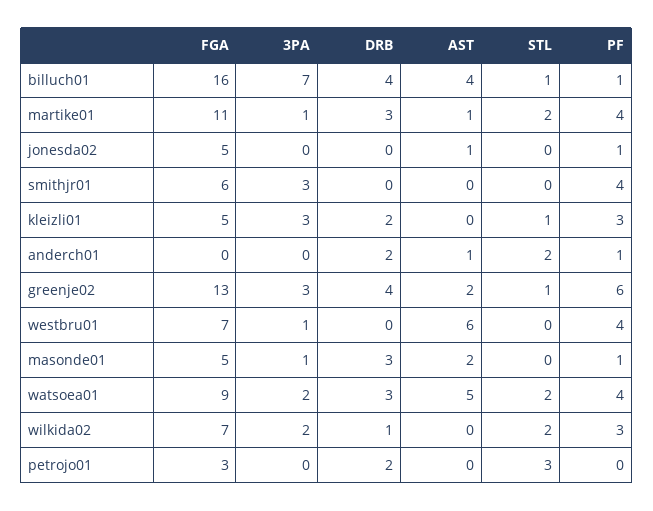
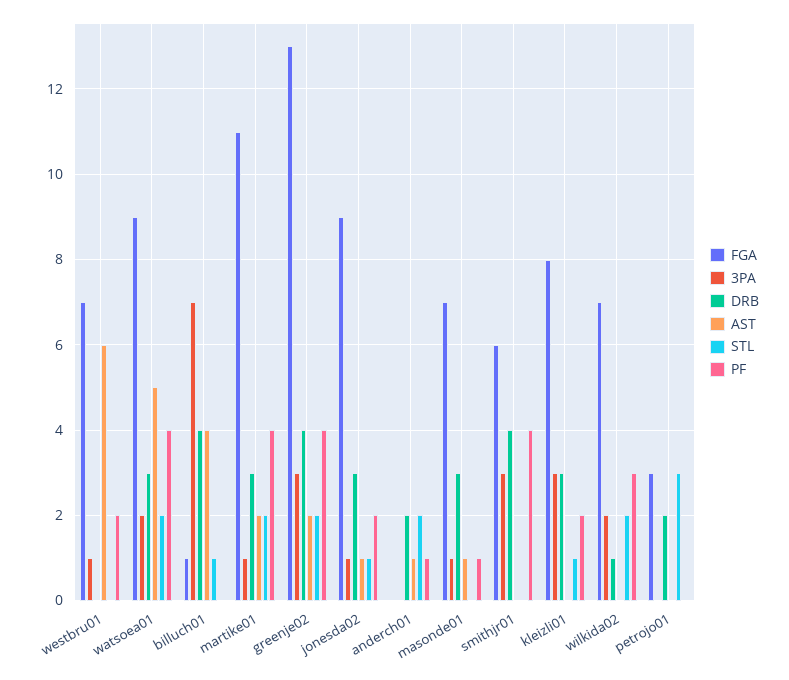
  {
    "FGA": {
-     "billuch01": 16,
+     "billuch01": 1,
      "martike01": 11,
-     "jonesda02": 5,
+     "jonesda02": 9,
      "smithjr01": 6,
-     "kleizli01": 5,
+     "kleizli01": 8,
      "anderch01": 0,
      "greenje02": 13,
      "westbru01": 7,
-     "masonde01": 5,
+     "masonde01": 7,
      "watsoea01": 9,
      "wilkida02": 7,
      "petrojo01": 3
    },
    "3PA": {
      "billuch01": 7,
      "martike01": 1,
-     "jonesda02": 0,
+     "jonesda02": 1,
      "smithjr01": 3,
      "kleizli01": 3,
      "anderch01": 0,
      "greenje02": 3,
      "westbru01": 1,
      "masonde01": 1,
      "watsoea01": 2,
      "wilkida02": 2,
      "petrojo01": 0
    },
    "DRB": {
      "billuch01": 4,
      "martike01": 3,
-     "jonesda02": 0,
+     "jonesda02": 3,
-     "smithjr01": 0,
+     "smithjr01": 4,
-     "kleizli01": 2,
+     "kleizli01": 3,
      "anderch01": 2,
      "greenje02": 4,
      "westbru01": 0,
      "masonde01": 3,
      "watsoea01": 3,
      "wilkida02": 1,
      "petrojo01": 2
    },
    "AST": {
      "billuch01": 4,
-     "martike01": 1,
+     "martike01": 2,
      "jonesda02": 1,
      "smithjr01": 0,
      "kleizli01": 0,
      "anderch01": 1,
      "greenje02": 2,
      "westbru01": 6,
-     "masonde01": 2,
+     "masonde01": 1,
      "watsoea01": 5,
      "wilkida02": 0,
      "petrojo01": 0
    },
    "STL": {
      "billuch01": 1,
      "martike01": 2,
-     "jonesda02": 0,
+     "jonesda02": 1,
      "smithjr01": 0,
      "kleizli01": 1,
      "anderch01": 2,
-     "greenje02": 1,
+     "greenje02": 2,
      "westbru01": 0,
      "masonde01": 0,
      "watsoea01": 2,
      "wilkida02": 2,
      "petrojo01": 3
    },
    "PF": {
-     "billuch01": 1,
+     "billuch01": 0,
      "martike01": 4,
-     "jonesda02": 1,
+     "jonesda02": 2,
      "smithjr01": 4,
-     "kleizli01": 3,
+     "kleizli01": 2,
      "anderch01": 1,
-     "greenje02": 6,
+     "greenje02": 4,
-     "westbru01": 4,
+     "westbru01": 2,
      "masonde01": 1,
      "watsoea01": 4,
      "wilkida02": 3,
      "petrojo01": 0
    }
  }

